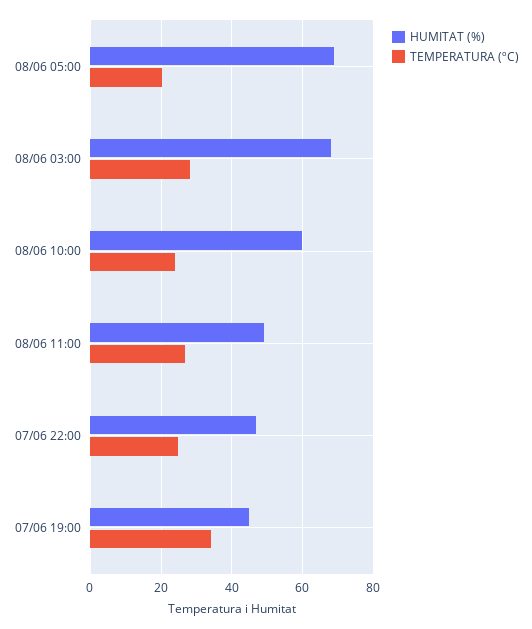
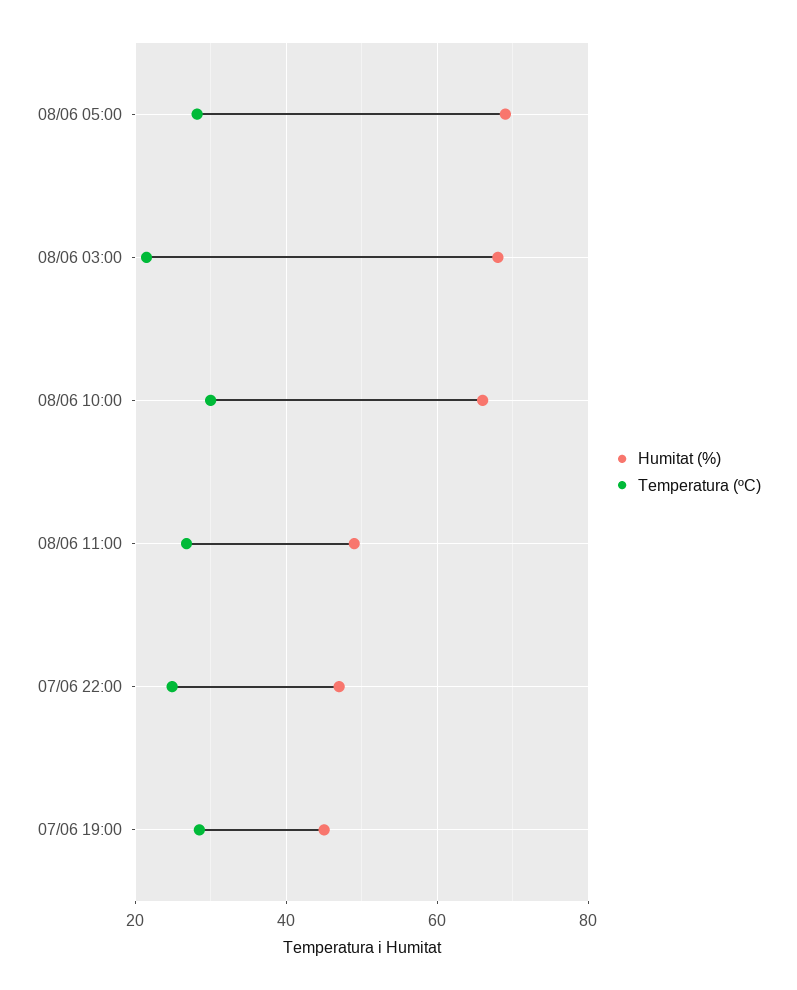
  {
    "HUMITAT (%)": {
      "08/06 05:00": 70,
      "08/06 03:00": 68,
-     "08/06 10:00": 60,
+     "08/06 10:00": 66,
      "08/06 11:00": 50,
      "07/06 22:00": 48,
      "07/06 19:00": 46
    },
    "TEMPERATURA (ºC)": {
-     "08/06 05:00": 20,
+     "08/06 05:00": 28,
-     "08/06 03:00": 28,
+     "08/06 03:00": 22,
-     "08/06 10:00": 24,
+     "08/06 10:00": 30,
      "08/06 11:00": 26,
      "07/06 22:00": 24,
-     "07/06 19:00": 34
+     "07/06 19:00": 28
    }
  }

